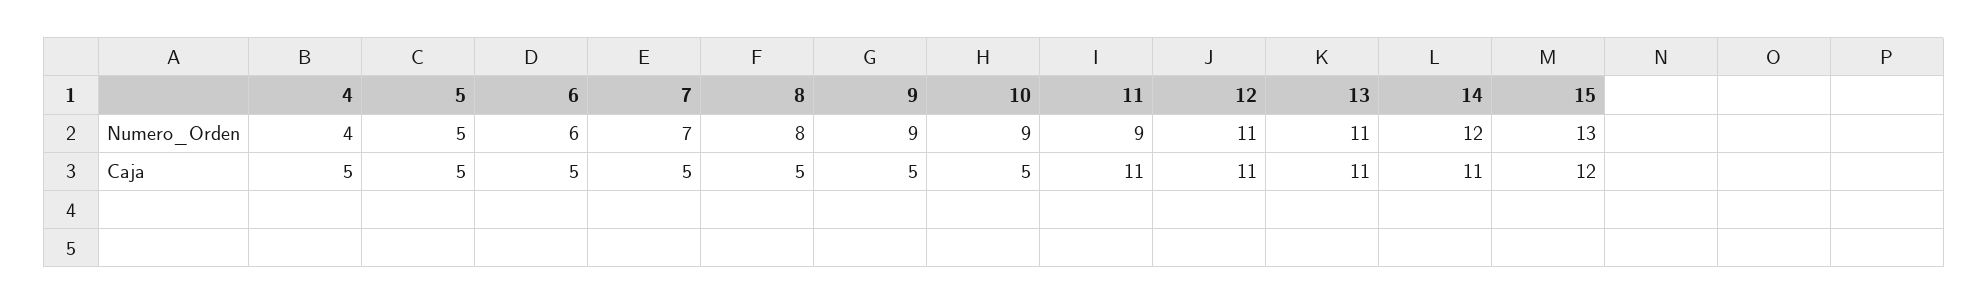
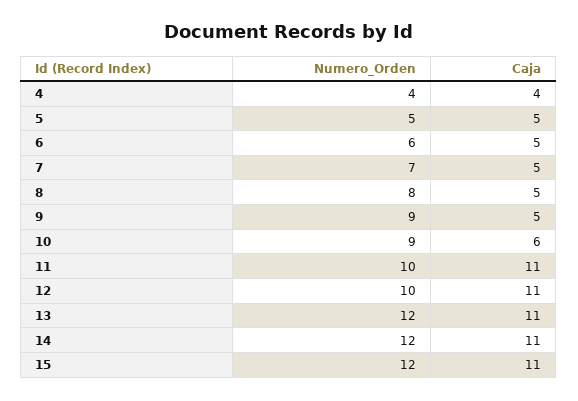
  {
    "4": {
      "Numero_Orden": 4,
-     "Caja": 5
+     "Caja": 4
    },
    "5": {
      "Numero_Orden": 5,
      "Caja": 5
    },
    "6": {
      "Numero_Orden": 6,
      "Caja": 5
    },
    "7": {
      "Numero_Orden": 7,
      "Caja": 5
    },
    "8": {
      "Numero_Orden": 8,
      "Caja": 5
    },
    "9": {
      "Numero_Orden": 9,
      "Caja": 5
    },
    "10": {
      "Numero_Orden": 9,
-     "Caja": 5
+     "Caja": 6
    },
    "11": {
-     "Numero_Orden": 9,
+     "Numero_Orden": 10,
      "Caja": 11
    },
    "12": {
-     "Numero_Orden": 11,
+     "Numero_Orden": 10,
      "Caja": 11
    },
    "13": {
-     "Numero_Orden": 11,
+     "Numero_Orden": 12,
      "Caja": 11
    },
    "14": {
      "Numero_Orden": 12,
      "Caja": 11
    },
    "15": {
-     "Numero_Orden": 13,
+     "Numero_Orden": 12,
-     "Caja": 12
+     "Caja": 11
    }
  }

